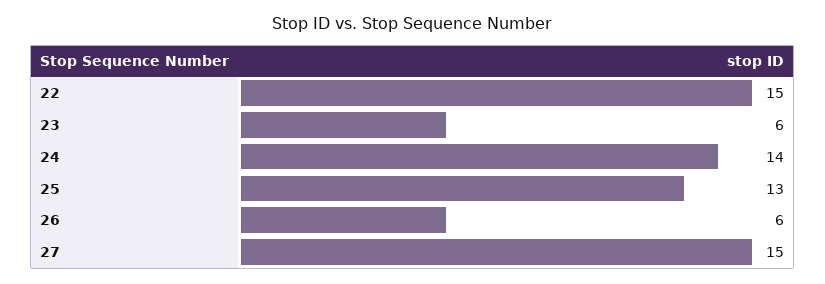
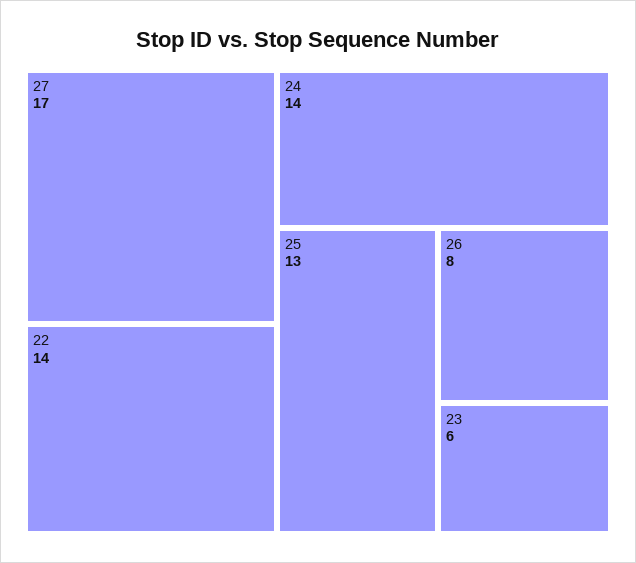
  {
-   "22": 15,
+   "22": 14,
    "23": 6,
    "24": 14,
    "25": 13,
-   "26": 6,
+   "26": 8,
-   "27": 15
+   "27": 17
  }

